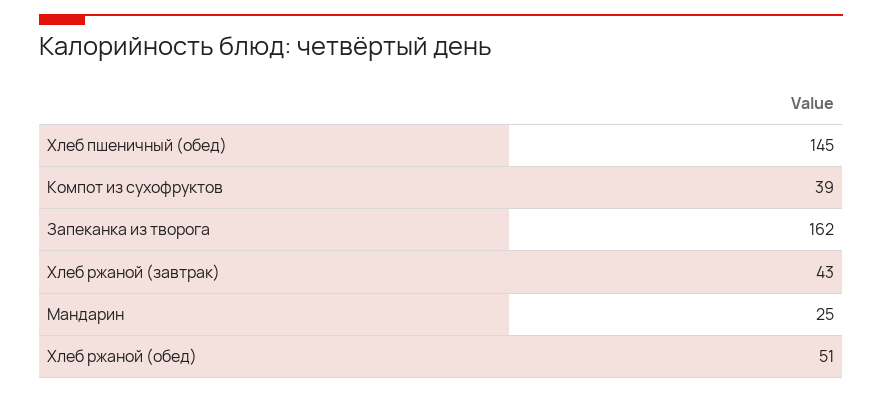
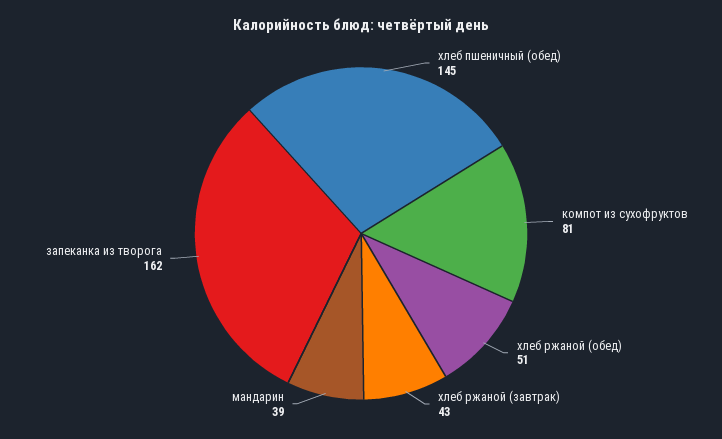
  {
    "Хлеб пшеничный (обед)": 145,
-   "Компот из сухофруктов": 39,
+   "Компот из сухофруктов": 81,
    "Запеканка из творога": 162,
    "Хлеб ржаной (завтрак)": 43,
-   "Мандарин": 25,
+   "Мандарин": 39,
    "Хлеб ржаной (обед)": 51
  }

